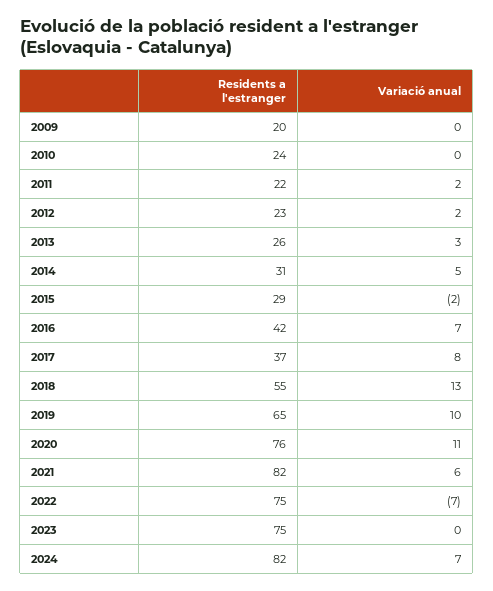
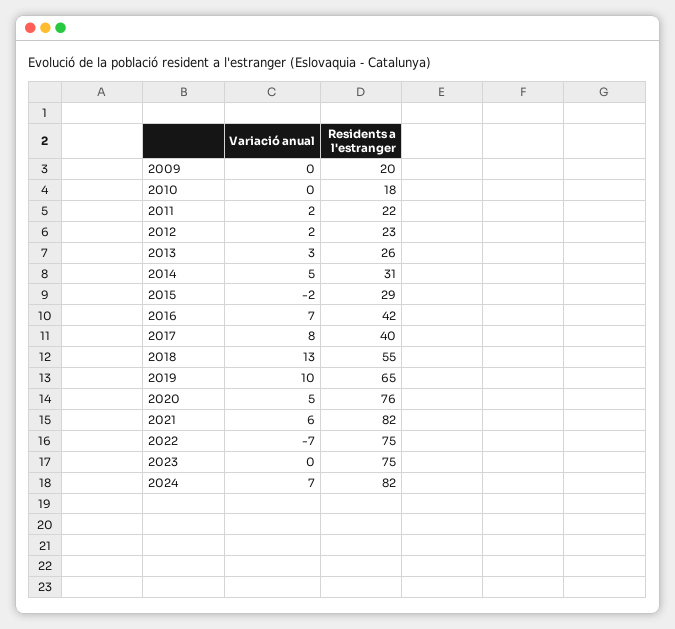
  {
    "Residents a l'estranger": {
      "2009": 20,
-     "2010": 24,
+     "2010": 18,
      "2011": 22,
      "2012": 23,
      "2013": 26,
      "2014": 31,
      "2015": 29,
      "2016": 42,
-     "2017": 37,
+     "2017": 40,
      "2018": 55,
      "2019": 65,
      "2020": 76,
      "2021": 82,
      "2022": 75,
      "2023": 75,
      "2024": 82
    },
    "Variació anual": {
      "2009": 0,
      "2010": 0,
      "2011": 2,
      "2012": 2,
      "2013": 3,
      "2014": 5,
      "2015": -2,
      "2016": 7,
      "2017": 8,
      "2018": 13,
      "2019": 10,
-     "2020": 11,
+     "2020": 5,
      "2021": 6,
      "2022": -7,
      "2023": 0,
      "2024": 7
    }
  }

